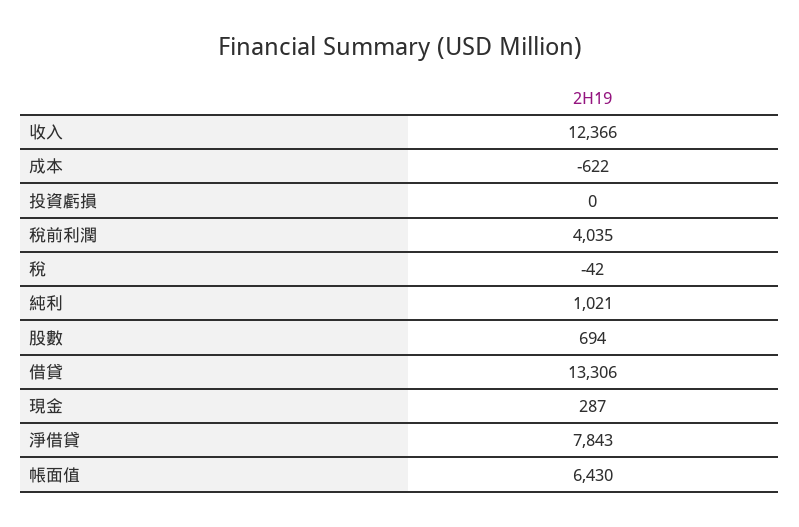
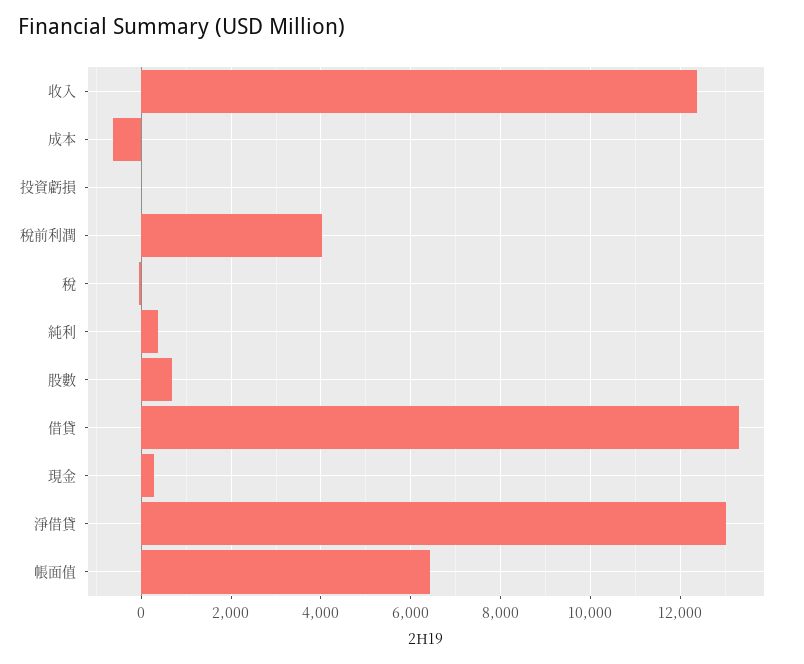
  {
    "收入": 12366,
    "成本": -622,
    "投資虧損": 0,
    "稅前利潤": 4035,
    "稅": -42,
-   "純利": 1021,
+   "純利": 400,
    "股數": 694,
    "借貸": 13306,
    "現金": 287,
-   "淨借貸": 7843,
+   "淨借貸": 13000,
    "帳面值": 6430
  }

